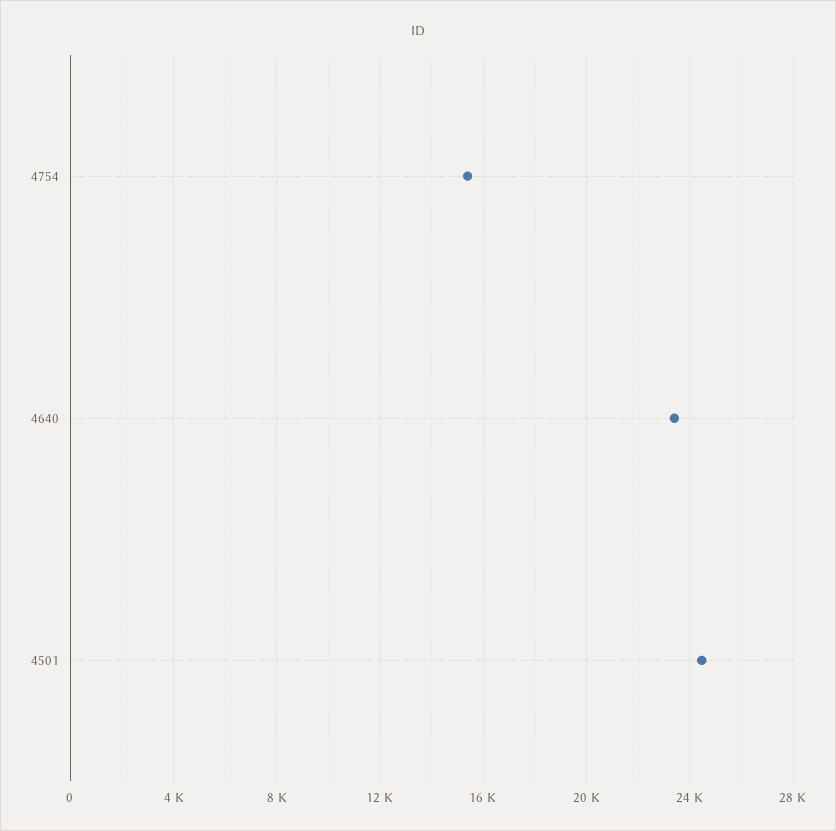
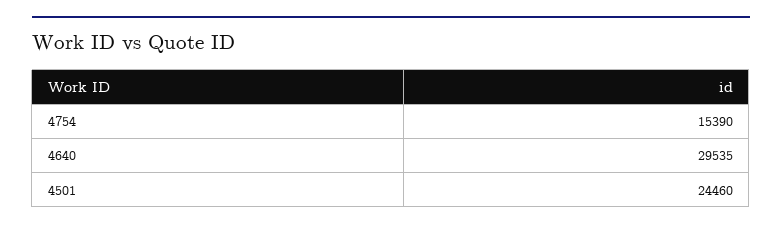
  {
    "4754": 15390,
-   "4640": 23500,
+   "4640": 29535,
    "4501": 24460
  }

